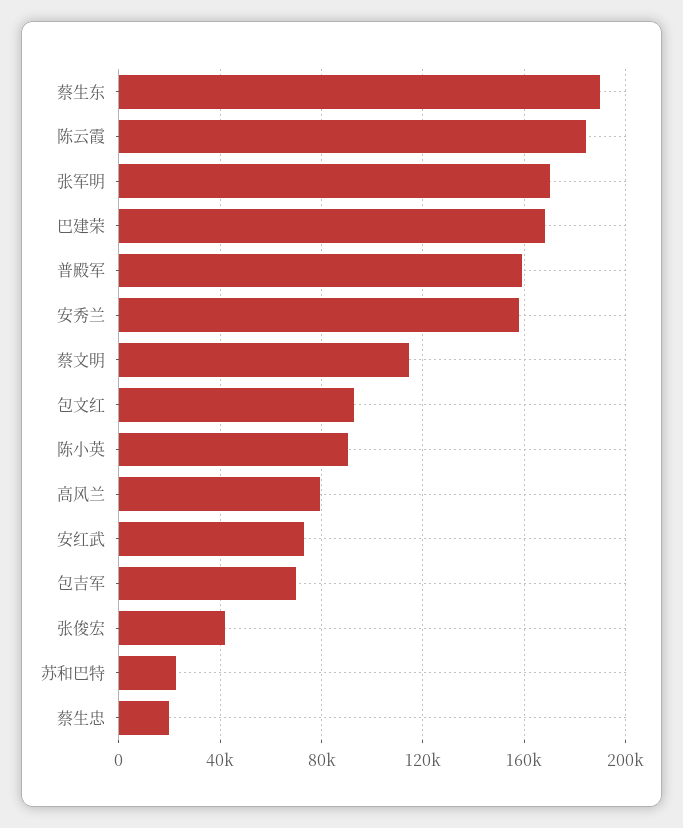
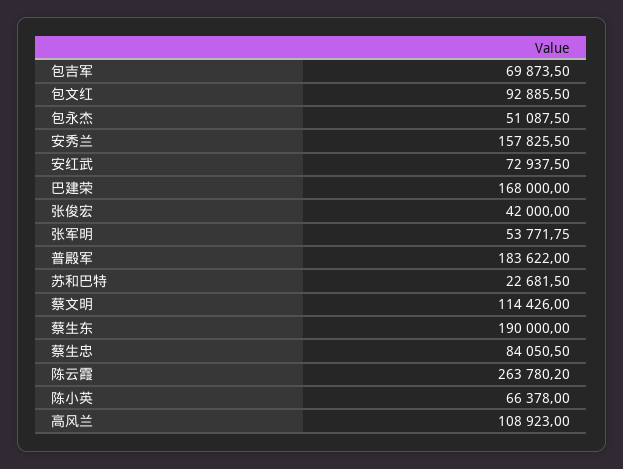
  {
    "蔡生东": 190000,
-   "陈云霞": 185000,
+   "陈云霞": 263780.2,
-   "张军明": 170000,
+   "张军明": 53771.75,
    "巴建荣": 168000,
-   "普殿军": 160000,
+   "普殿军": 183622,
    "安秀兰": 157825.5,
    "蔡文明": 114426,
    "包文红": 92885.5,
-   "陈小英": 90000,
+   "陈小英": 66378,
-   "高风兰": 80000,
+   "高风兰": 108923,
    "安红武": 72937.5,
    "包吉军": 69873.5,
    "张俊宏": 42000,
    "苏和巴特": 22681.5,
-   "蔡生忠": 20000
+   "蔡生忠": 84050.5,
+   "包永杰": 51087.5
  }

